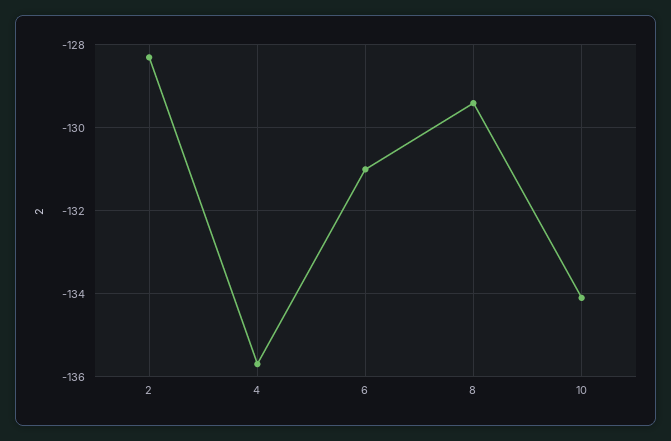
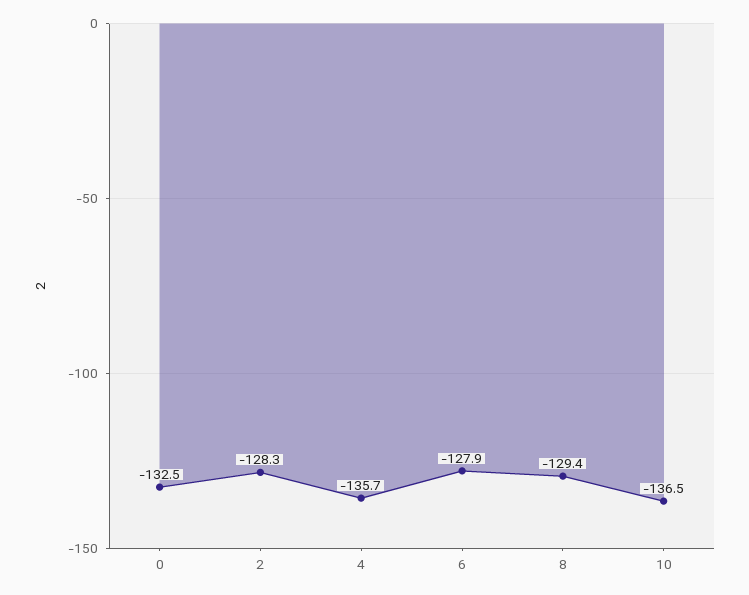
  {
    "2": -128.3,
    "4": -135.7,
-   "6": -131,
+   "6": -127.9,
    "8": -129.4,
-   "10": -134
+   "10": -136.5,
+   "0": -132.5
  }

